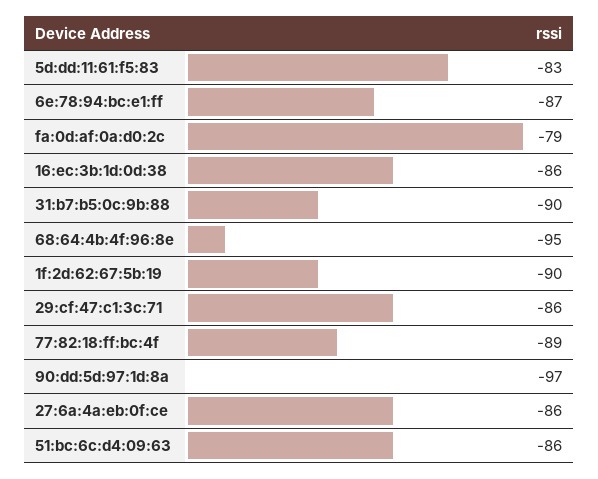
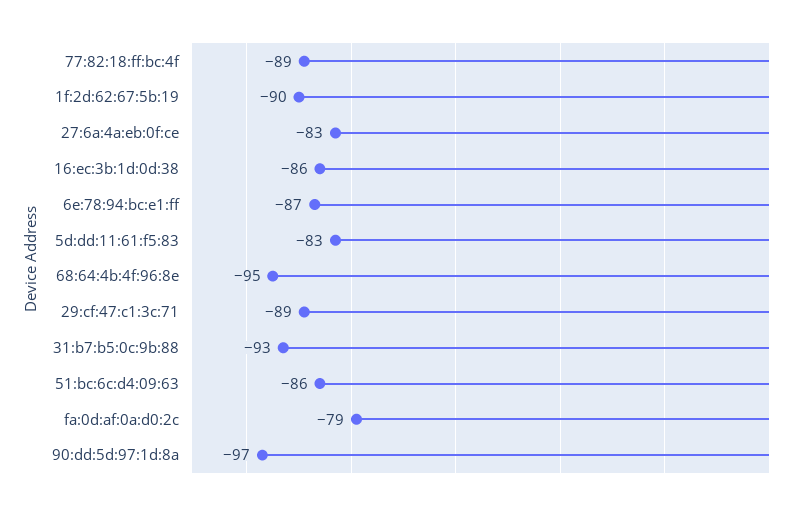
  {
    "5d:dd:11:61:f5:83": -83,
    "6e:78:94:bc:e1:ff": -87,
    "fa:0d:af:0a:d0:2c": -79,
    "16:ec:3b:1d:0d:38": -86,
-   "31:b7:b5:0c:9b:88": -90,
+   "31:b7:b5:0c:9b:88": -93,
    "68:64:4b:4f:96:8e": -95,
    "1f:2d:62:67:5b:19": -90,
-   "29:cf:47:c1:3c:71": -86,
+   "29:cf:47:c1:3c:71": -89,
    "77:82:18:ff:bc:4f": -89,
    "90:dd:5d:97:1d:8a": -97,
-   "27:6a:4a:eb:0f:ce": -86,
+   "27:6a:4a:eb:0f:ce": -83,
    "51:bc:6c:d4:09:63": -86
  }

